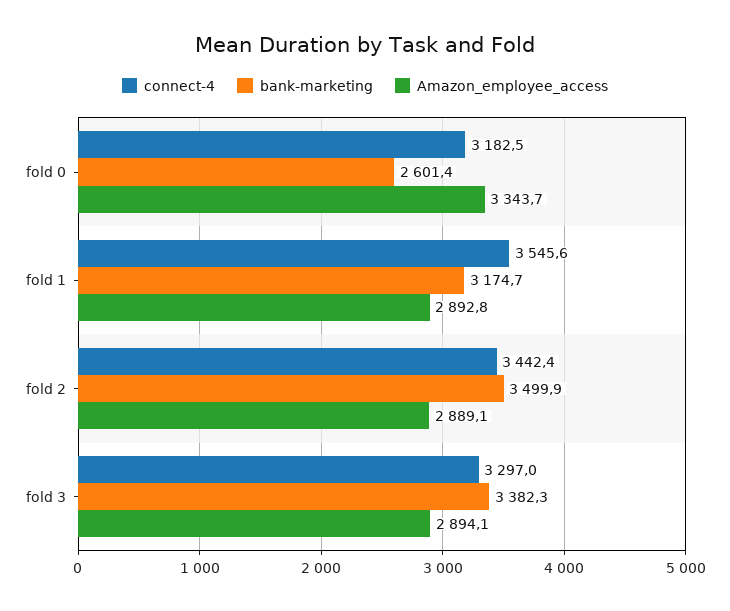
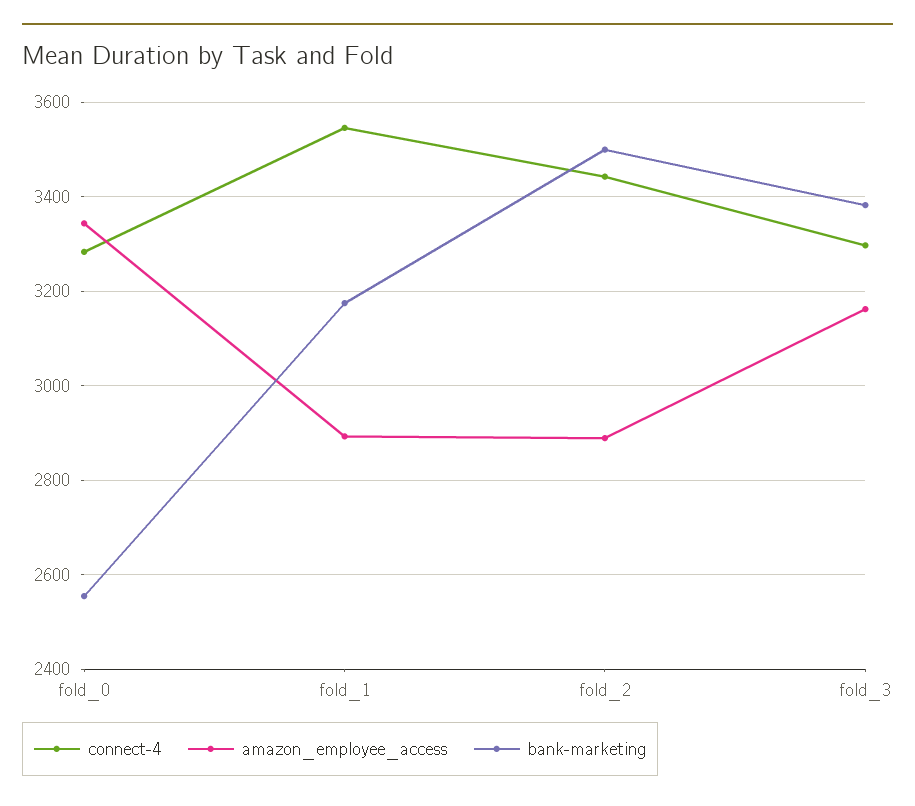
  {
    "connect-4": {
-     "fold 0": 3182.5,
+     "fold 0": 3280,
      "fold 1": 3545.6,
      "fold 2": 3442.4,
      "fold 3": 3297
    },
    "bank-marketing": {
-     "fold 0": 2601.4,
+     "fold 0": 2560,
      "fold 1": 3174.7,
      "fold 2": 3499.9,
      "fold 3": 3382.3
    },
    "Amazon_employee_access": {
      "fold 0": 3343.7,
      "fold 1": 2892.8,
      "fold 2": 2889.1,
-     "fold 3": 2894.1
+     "fold 3": 3160
    }
  }

